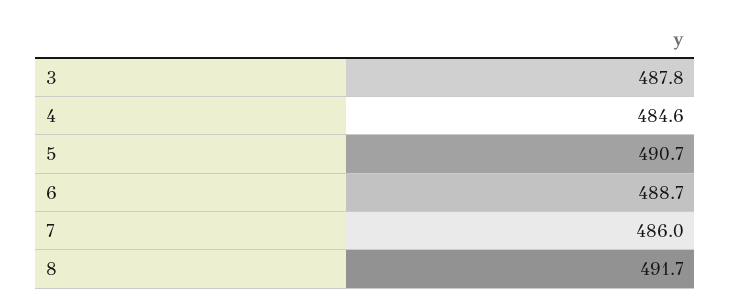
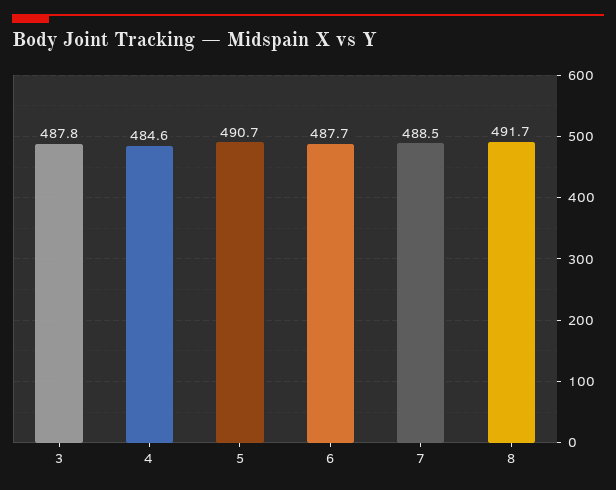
  {
    "3": 487.8,
    "4": 484.6,
    "5": 490.7,
-   "6": 488.7,
+   "6": 487.7,
-   "7": 486,
+   "7": 488.5,
    "8": 491.7
  }

